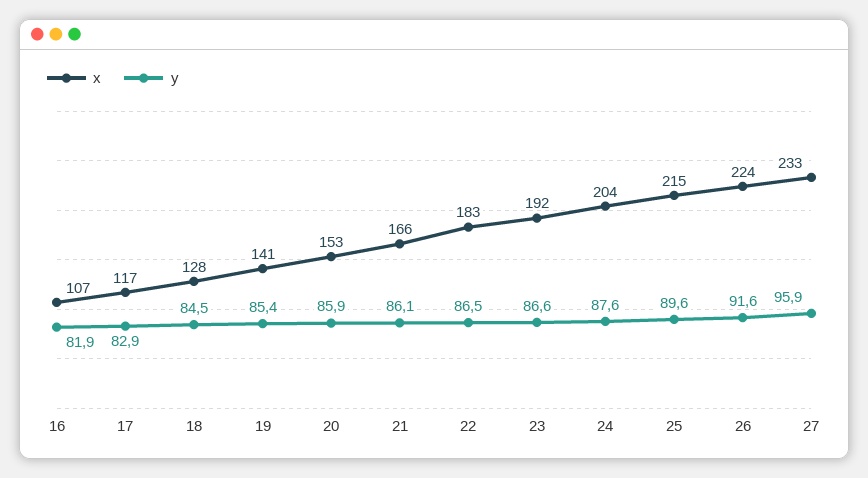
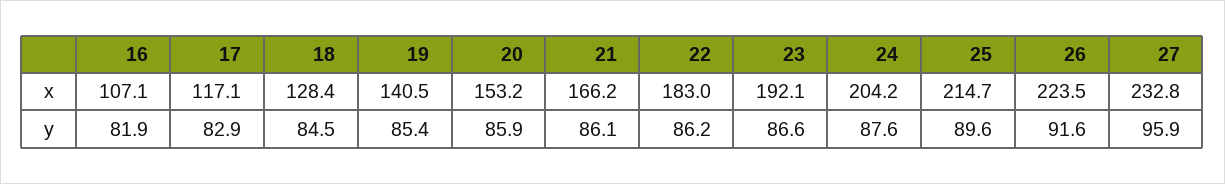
  {
    "x": {
      "16": 107.1,
      "17": 117.1,
      "18": 128.4,
      "19": 140.5,
      "20": 153.2,
      "21": 166.2,
      "22": 183,
      "23": 192.1,
      "24": 204.2,
      "25": 214.7,
      "26": 223.5,
      "27": 232.8
    },
    "y": {
      "16": 81.9,
      "17": 82.9,
      "18": 84.5,
      "19": 85.4,
      "20": 85.9,
      "21": 86.1,
-     "22": 86.5,
+     "22": 86.2,
      "23": 86.6,
      "24": 87.6,
      "25": 89.6,
      "26": 91.6,
      "27": 95.9
    }
  }

